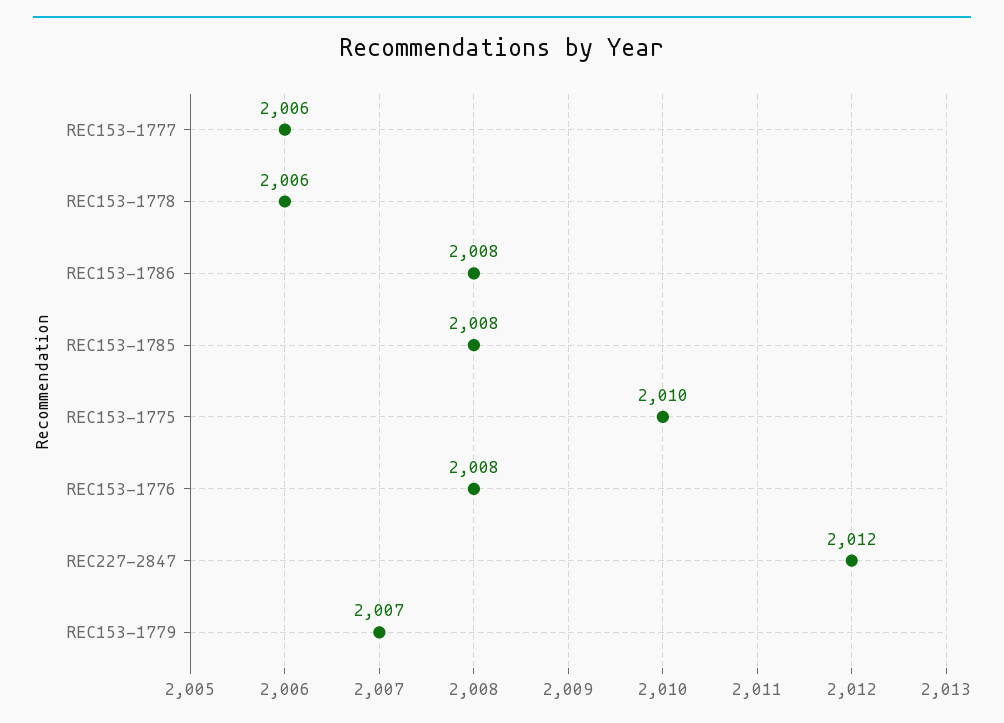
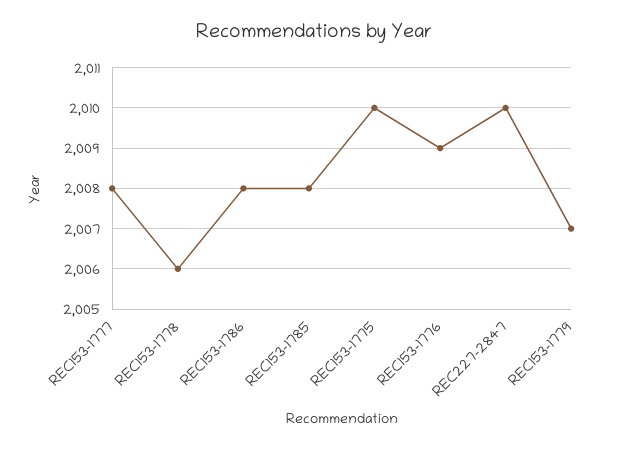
  {
-   "REC153-1777": 2006,
+   "REC153-1777": 2008,
    "REC153-1778": 2006,
    "REC153-1786": 2008,
    "REC153-1785": 2008,
    "REC153-1775": 2010,
-   "REC153-1776": 2008,
+   "REC153-1776": 2009,
-   "REC227-2847": 2012,
+   "REC227-2847": 2010,
    "REC153-1779": 2007
  }

